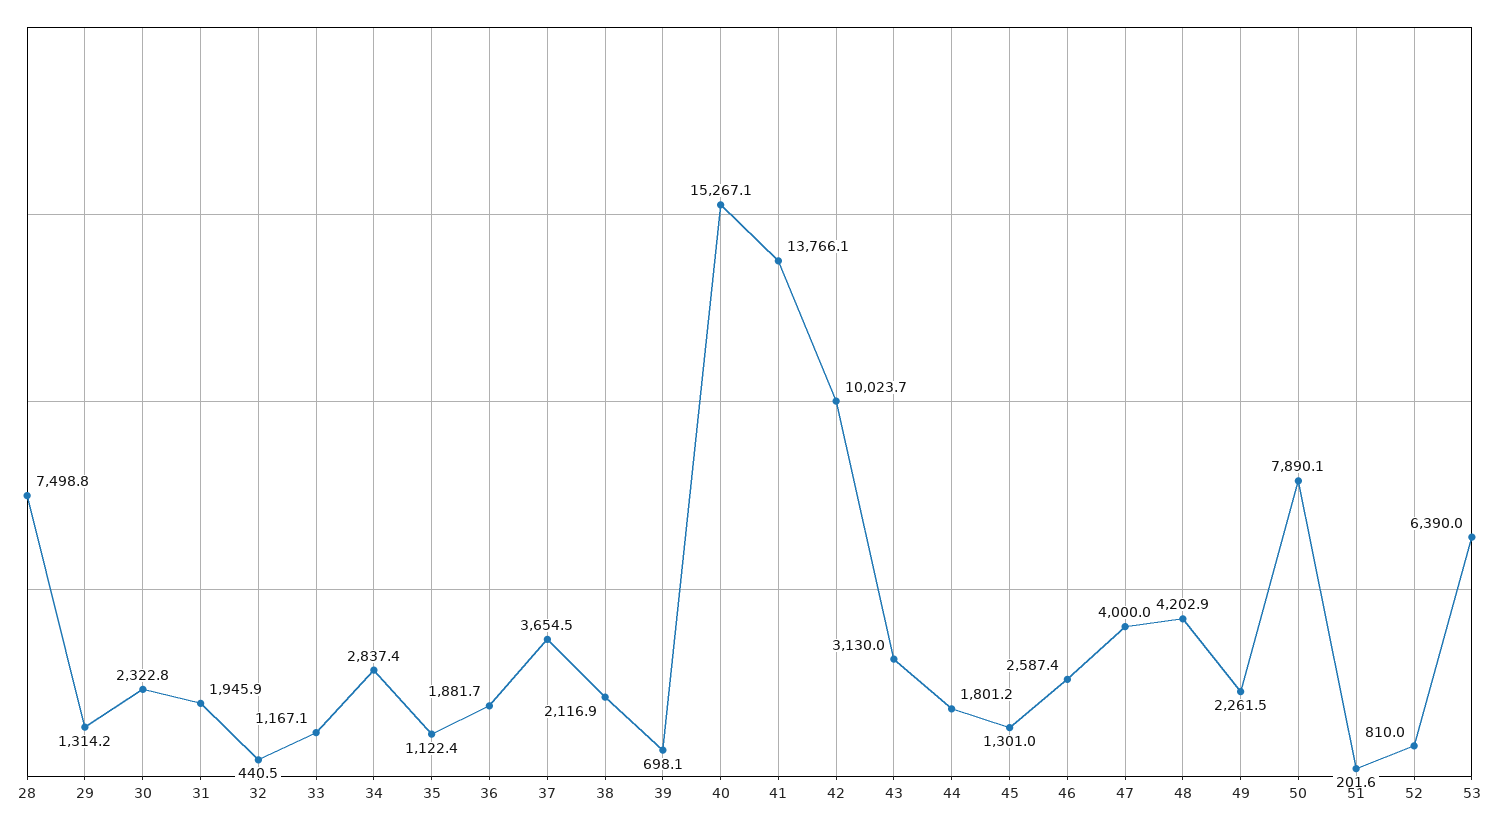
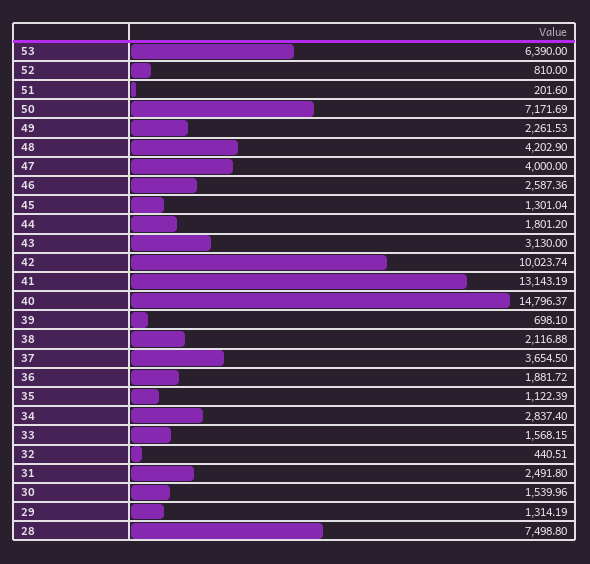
  {
    "28": 7498.8,
    "29": 1314.19,
-   "30": 2322.8,
+   "30": 1539.96,
-   "31": 1945.9,
+   "31": 2491.8,
    "32": 440.51,
-   "33": 1167.1,
+   "33": 1568.15,
    "34": 2837.4,
    "35": 1122.39,
    "36": 1881.72,
    "37": 3654.5,
    "38": 2116.88,
    "39": 698.1,
-   "40": 15267.1,
+   "40": 14796.37,
-   "41": 13766.1,
+   "41": 13143.19,
    "42": 10023.74,
    "43": 3130,
    "44": 1801.2,
    "45": 1301.04,
    "46": 2587.36,
    "47": 4000,
    "48": 4202.9,
    "49": 2261.53,
-   "50": 7890.1,
+   "50": 7171.69,
    "51": 201.6,
    "52": 810,
    "53": 6390
  }

